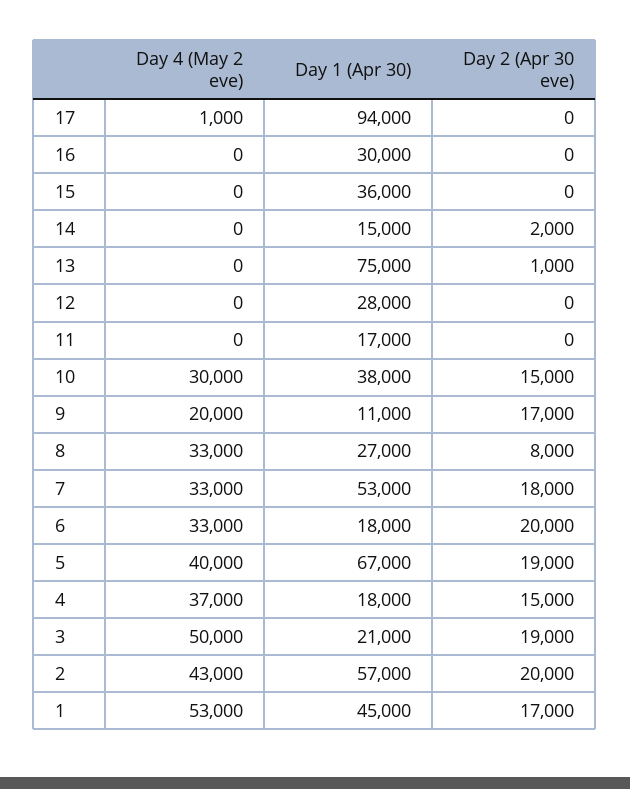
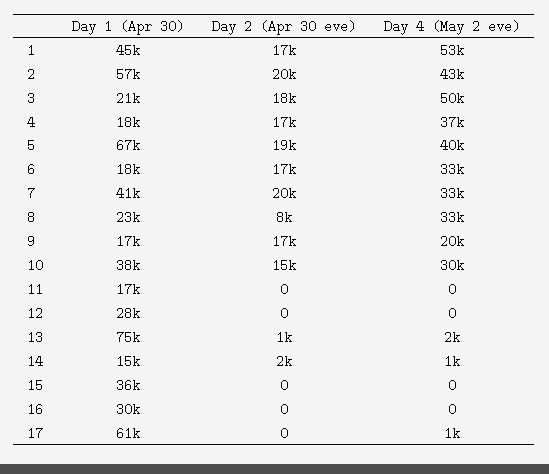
  {
    "Day 4 (May 2 eve)": {
      "17": 1000,
      "16": 0,
      "15": 0,
-     "14": 0,
+     "14": 1000,
-     "13": 0,
+     "13": 2000,
      "12": 0,
      "11": 0,
      "10": 30000,
      "9": 20000,
      "8": 33000,
      "7": 33000,
      "6": 33000,
      "5": 40000,
      "4": 37000,
      "3": 50000,
      "2": 43000,
      "1": 53000
    },
    "Day 1 (Apr 30)": {
-     "17": 94000,
+     "17": 61000,
      "16": 30000,
      "15": 36000,
      "14": 15000,
      "13": 75000,
      "12": 28000,
      "11": 17000,
      "10": 38000,
-     "9": 11000,
+     "9": 17000,
-     "8": 27000,
+     "8": 23000,
-     "7": 53000,
+     "7": 41000,
      "6": 18000,
      "5": 67000,
      "4": 18000,
      "3": 21000,
      "2": 57000,
      "1": 45000
    },
    "Day 2 (Apr 30 eve)": {
      "17": 0,
      "16": 0,
      "15": 0,
      "14": 2000,
      "13": 1000,
      "12": 0,
      "11": 0,
      "10": 15000,
      "9": 17000,
      "8": 8000,
-     "7": 18000,
+     "7": 20000,
-     "6": 20000,
+     "6": 17000,
      "5": 19000,
-     "4": 15000,
+     "4": 17000,
-     "3": 19000,
+     "3": 18000,
      "2": 20000,
      "1": 17000
    }
  }

